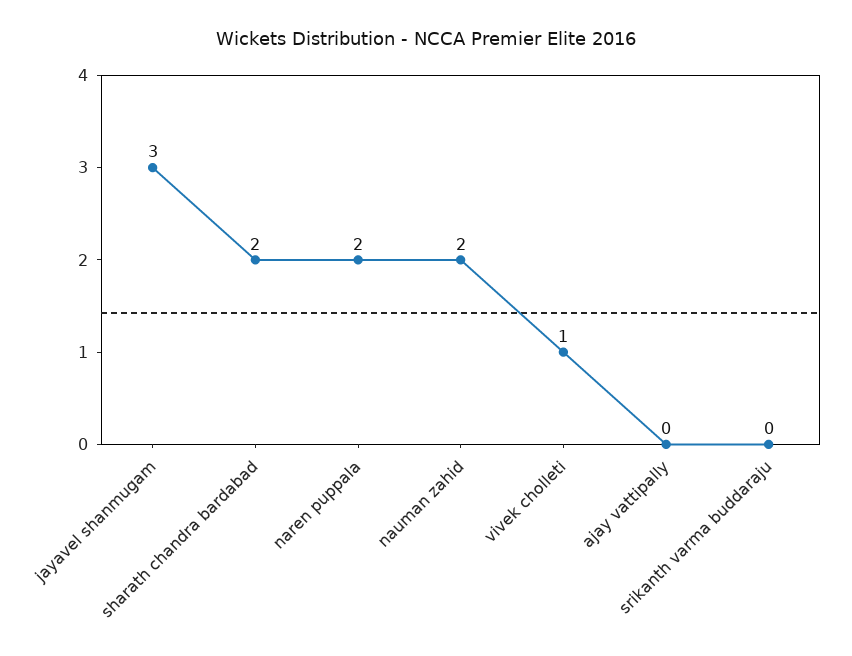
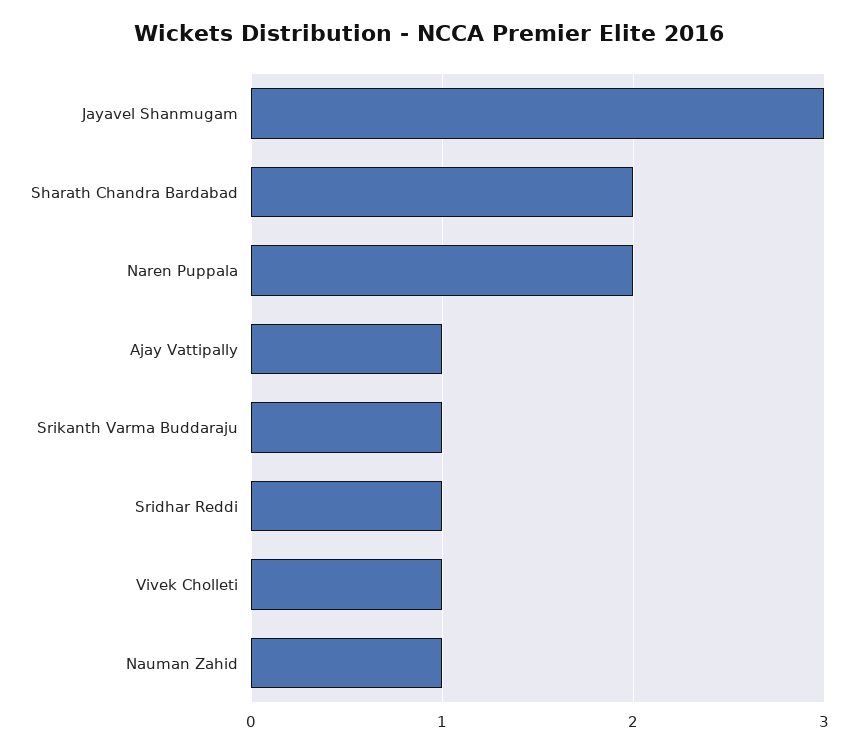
  {
    "jayavel shanmugam": 3,
    "sharath chandra bardabad": 2,
    "naren puppala": 2,
-   "nauman zahid": 2,
+   "nauman zahid": 1,
    "vivek cholleti": 1,
-   "ajay vattipally": 0,
+   "ajay vattipally": 1,
-   "srikanth varma buddaraju": 0
+   "srikanth varma buddaraju": 1,
+   "Sridhar Reddi": 1
  }

